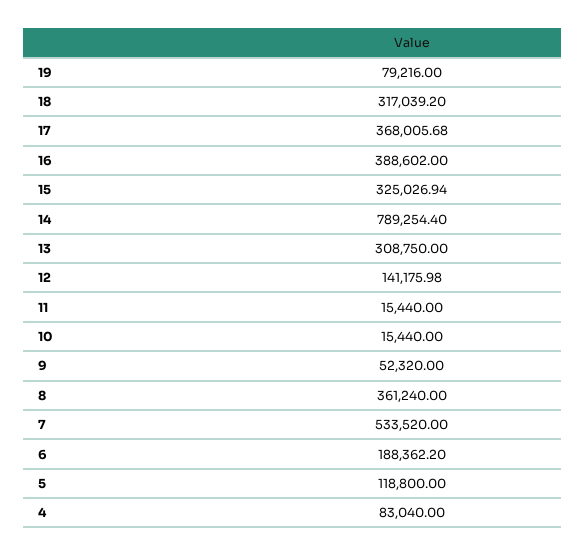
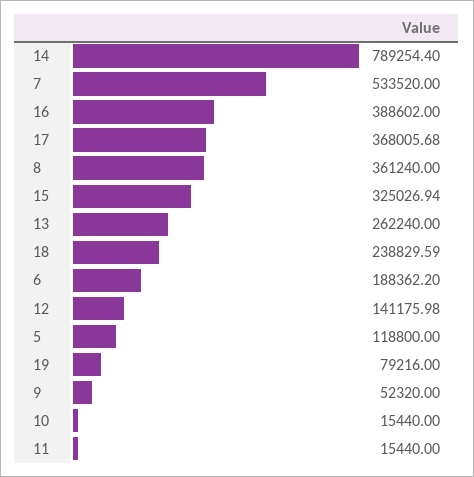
  {
    "19": 79216,
-   "18": 317039.2,
+   "18": 238829.59,
    "17": 368005.68,
    "16": 388602,
    "15": 325026.94,
    "14": 789254.4,
-   "13": 308750,
+   "13": 262240,
    "12": 141175.98,
    "11": 15440,
    "10": 15440,
    "9": 52320,
    "8": 361240,
    "7": 533520,
    "6": 188362.2,
-   "5": 118800,
+   "5": 118800
-   "4": 83040
  }

